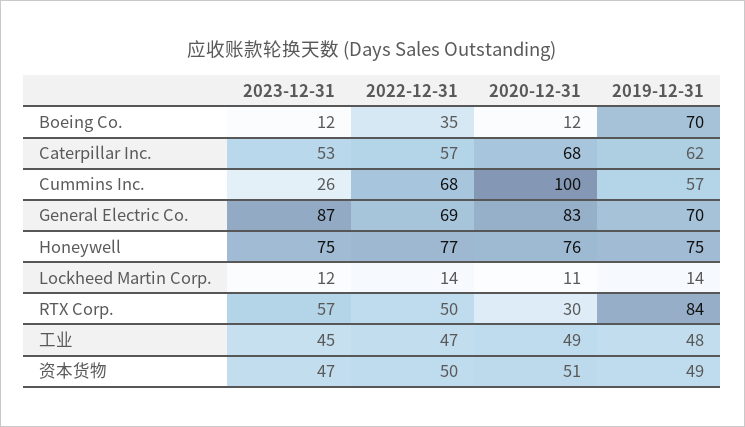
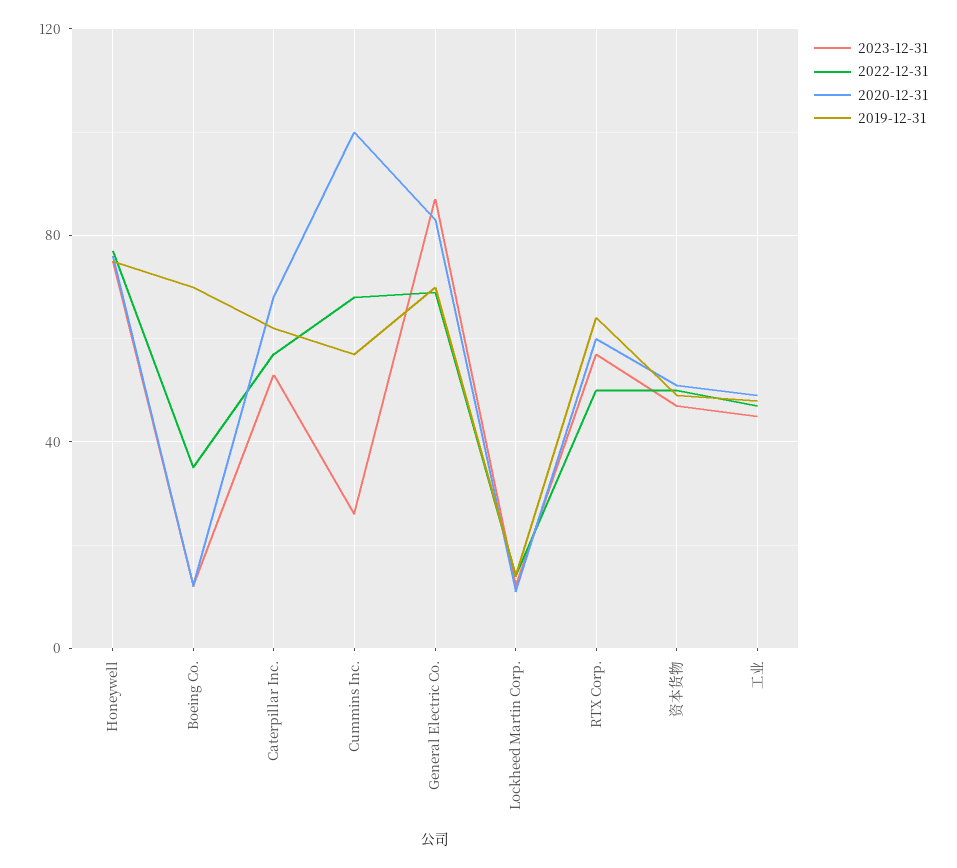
  {
    "2023-12-31": {
      "Boeing Co.": 12,
      "Caterpillar Inc.": 53,
      "Cummins Inc.": 26,
      "General Electric Co.": 87,
      "Honeywell": 75,
      "Lockheed Martin Corp.": 12,
      "RTX Corp.": 57,
      "工业": 45,
      "资本货物": 47
    },
    "2022-12-31": {
      "Boeing Co.": 35,
      "Caterpillar Inc.": 57,
      "Cummins Inc.": 68,
      "General Electric Co.": 69,
      "Honeywell": 77,
      "Lockheed Martin Corp.": 14,
      "RTX Corp.": 50,
      "工业": 47,
      "资本货物": 50
    },
    "2020-12-31": {
      "Boeing Co.": 12,
      "Caterpillar Inc.": 68,
      "Cummins Inc.": 100,
      "General Electric Co.": 83,
      "Honeywell": 76,
      "Lockheed Martin Corp.": 11,
-     "RTX Corp.": 30,
+     "RTX Corp.": 60,
      "工业": 49,
      "资本货物": 51
    },
    "2019-12-31": {
      "Boeing Co.": 70,
      "Caterpillar Inc.": 62,
      "Cummins Inc.": 57,
      "General Electric Co.": 70,
      "Honeywell": 75,
      "Lockheed Martin Corp.": 14,
-     "RTX Corp.": 84,
+     "RTX Corp.": 65,
      "工业": 48,
      "资本货物": 49
    }
  }

